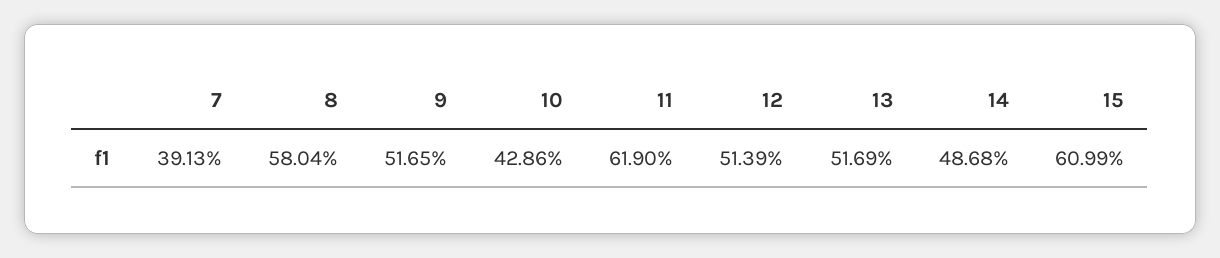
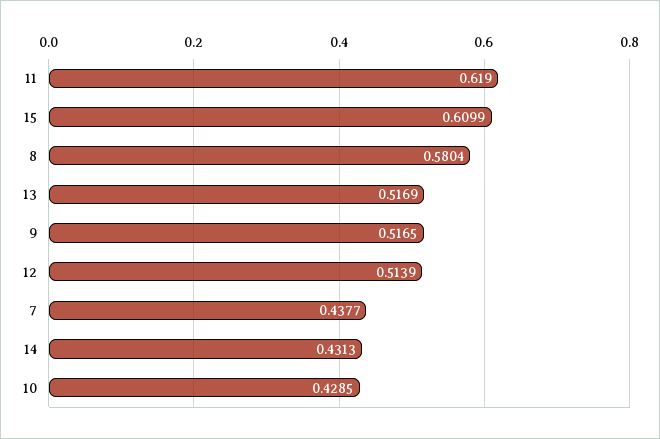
  {
-   "7": 0.3913,
+   "7": 0.4377,
    "8": 0.5804,
    "9": 0.5165,
-   "10": 0.4286,
+   "10": 0.4285,
    "11": 0.619,
    "12": 0.5139,
    "13": 0.5169,
-   "14": 0.4868,
+   "14": 0.4313,
    "15": 0.6099
  }

